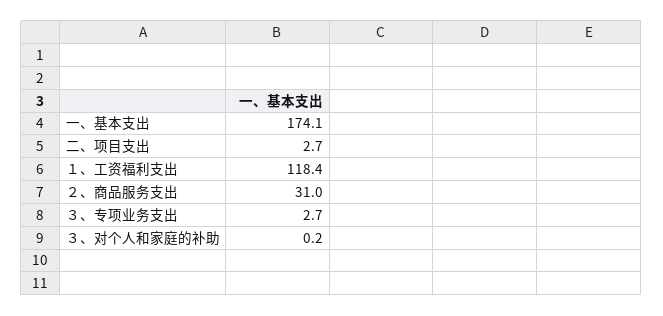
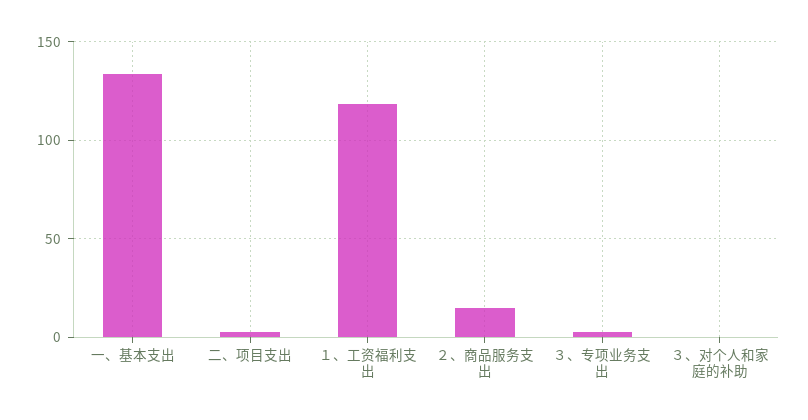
  {
-   "一、基本支出": 174.1,
+   "一、基本支出": 135,
    "二、项目支出": 2.7,
    "１、工资福利支出": 118.4,
-   "２、商品服务支出": 31,
+   "２、商品服务支出": 15,
    "３、专项业务支出": 2.7,
    "３、对个人和家庭的补助": 0.2
  }

